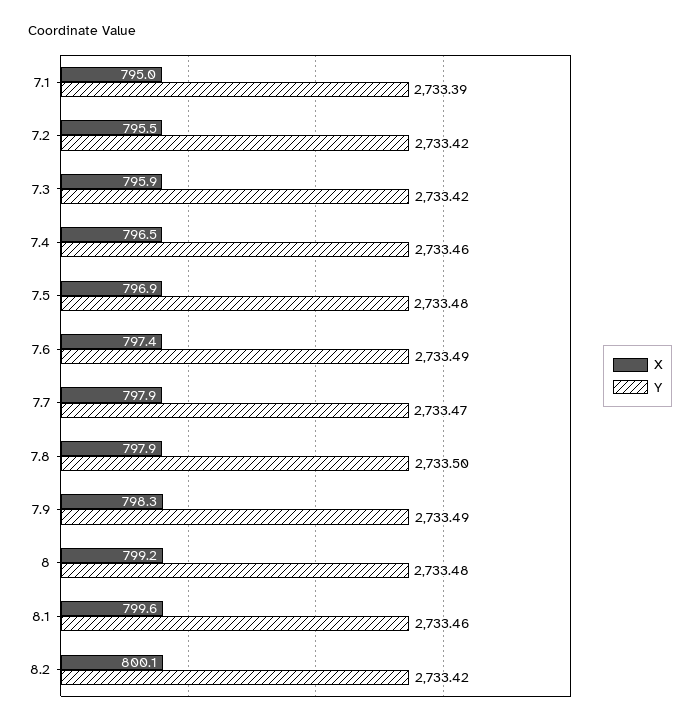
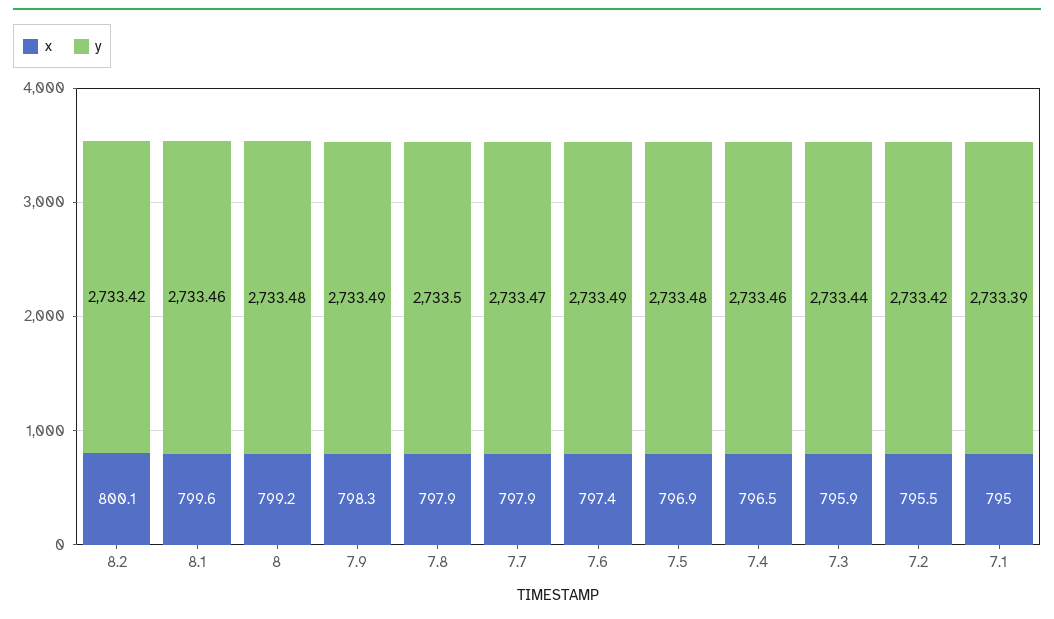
  {
    "X": {
      "7.1": 795,
      "7.2": 795.5,
      "7.3": 795.9,
      "7.4": 796.5,
      "7.5": 796.9,
      "7.6": 797.4,
      "7.7": 797.9,
      "7.8": 797.9,
      "7.9": 798.3,
      "8": 799.2,
      "8.1": 799.6,
      "8.2": 800.1
    },
    "Y": {
      "7.1": 2733.39,
      "7.2": 2733.42,
-     "7.3": 2733.42,
+     "7.3": 2733.44,
      "7.4": 2733.46,
      "7.5": 2733.48,
      "7.6": 2733.49,
      "7.7": 2733.47,
      "7.8": 2733.5,
      "7.9": 2733.49,
      "8": 2733.48,
      "8.1": 2733.46,
      "8.2": 2733.42
    }
  }

